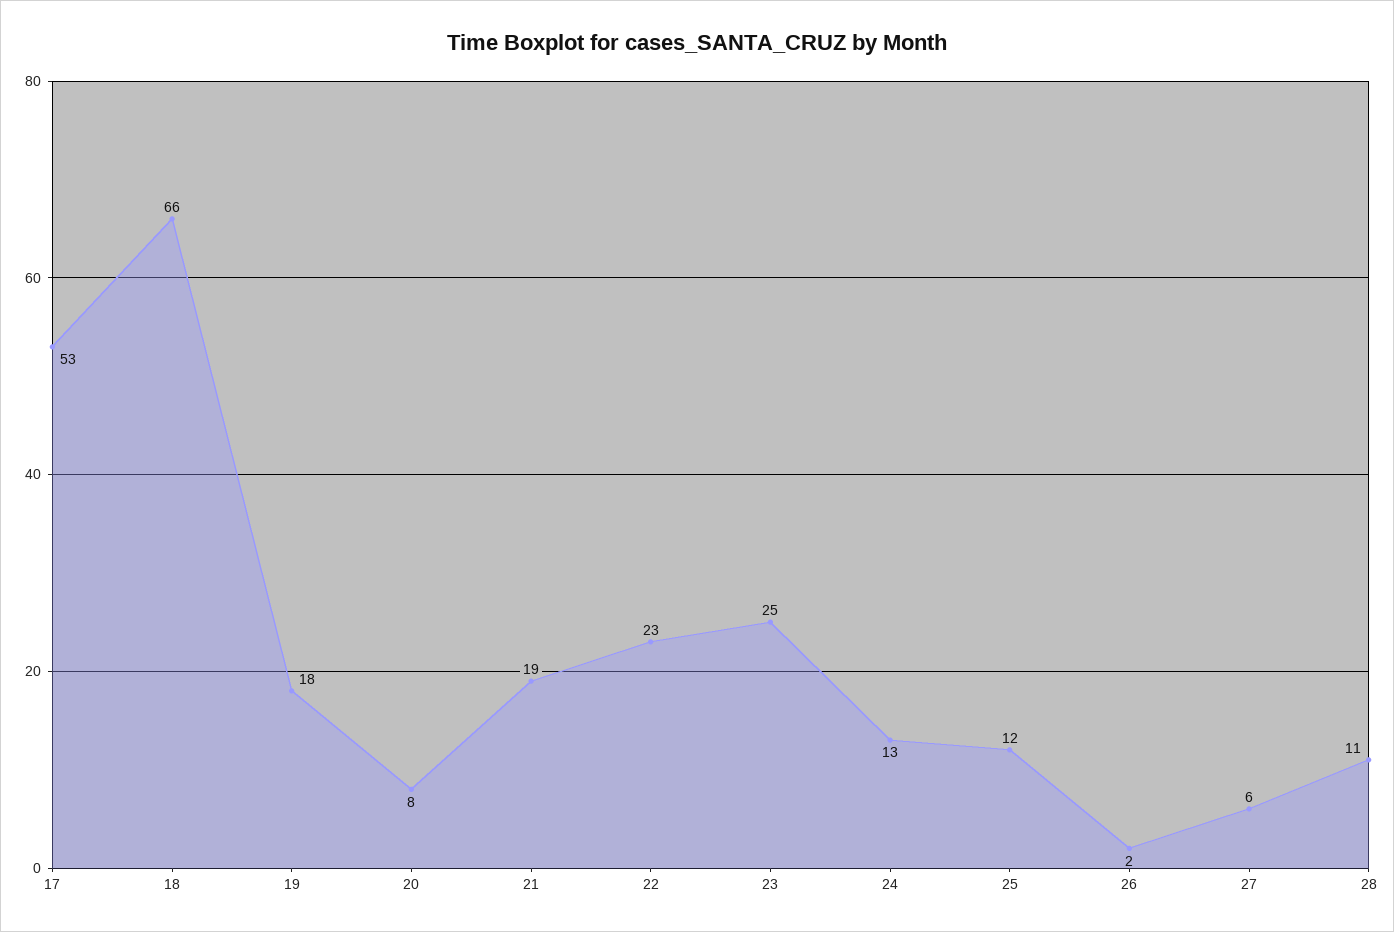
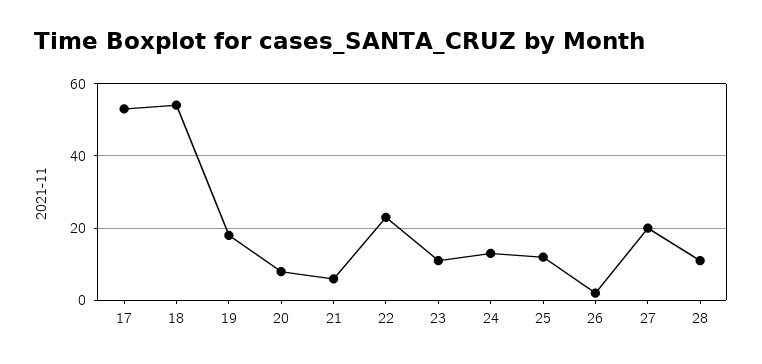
  {
    "17": 53,
-   "18": 66,
+   "18": 55,
    "19": 18,
    "20": 8,
-   "21": 19,
+   "21": 5,
    "22": 23,
-   "23": 25,
+   "23": 10,
    "24": 13,
    "25": 12,
    "26": 2,
-   "27": 6,
+   "27": 20,
    "28": 11
  }

